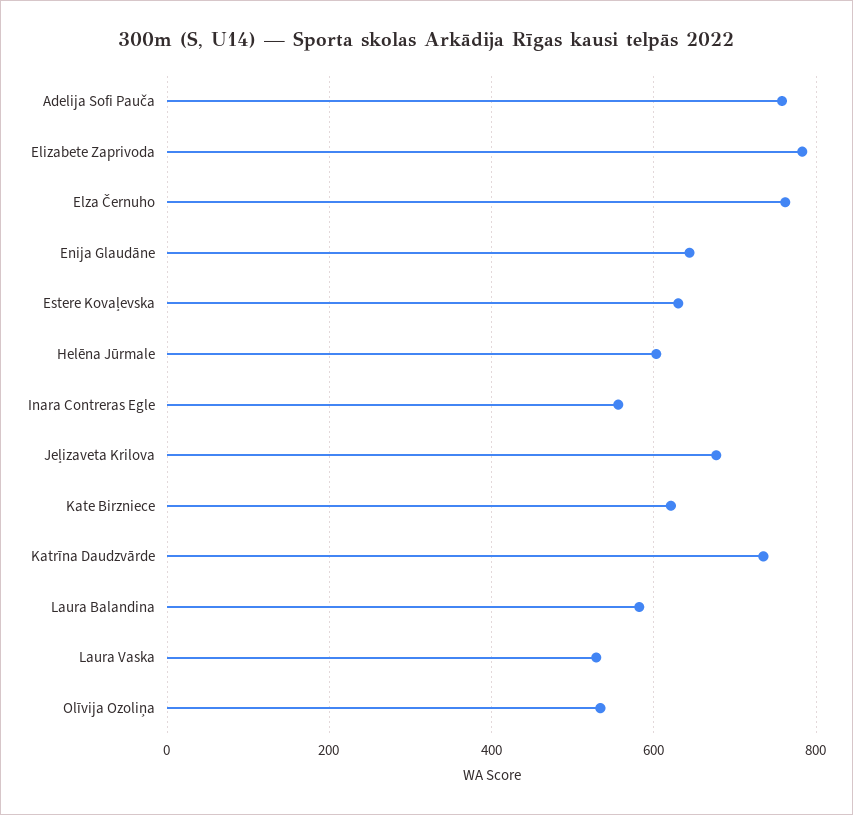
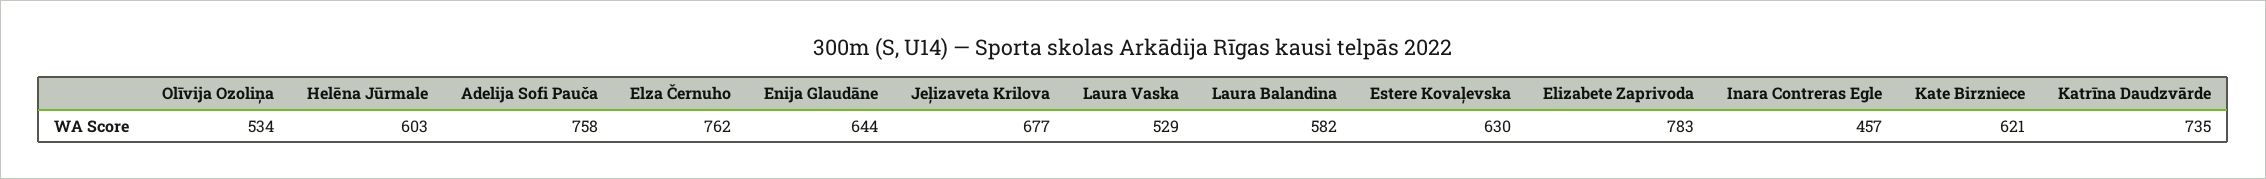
  {
    "Adelija Sofi Pauča": 758,
    "Elizabete Zaprivoda": 783,
    "Elza Černuho": 762,
    "Enija Glaudāne": 644,
    "Estere Kovaļevska": 630,
    "Helēna Jūrmale": 603,
-   "Inara Contreras Egle": 560,
+   "Inara Contreras Egle": 457,
    "Jeļizaveta Krilova": 677,
    "Kate Birzniece": 621,
    "Katrīna Daudzvārde": 735,
    "Laura Balandina": 582,
    "Laura Vaska": 529,
    "Olīvija Ozoliņa": 534
  }

